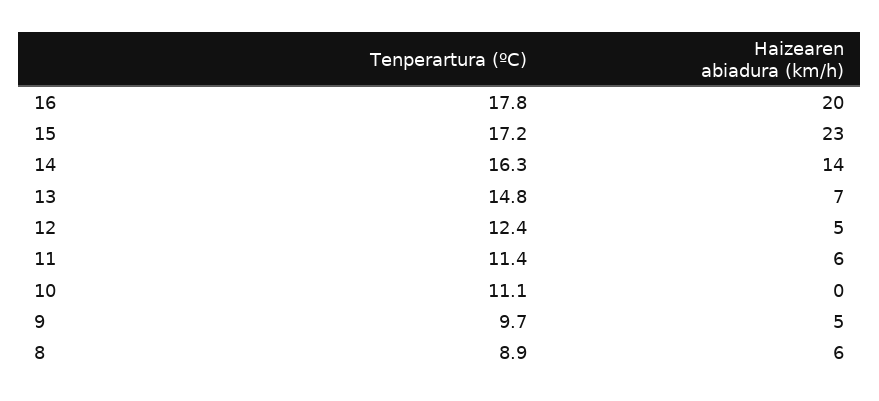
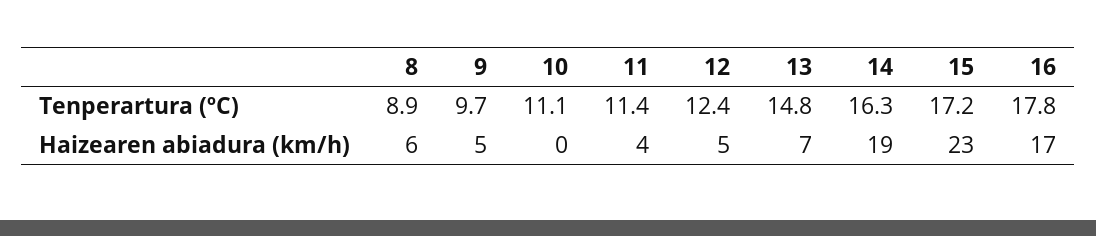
  {
    "Tenperartura (ºC)": {
      "16": 17.8,
      "15": 17.2,
      "14": 16.3,
      "13": 14.8,
      "12": 12.4,
      "11": 11.4,
      "10": 11.1,
      "9": 9.7,
      "8": 8.9
    },
    "Haizearen abiadura (km/h)": {
-     "16": 20,
+     "16": 17,
      "15": 23,
-     "14": 14,
+     "14": 19,
      "13": 7,
      "12": 5,
-     "11": 6,
+     "11": 4,
      "10": 0,
      "9": 5,
      "8": 6
    }
  }

